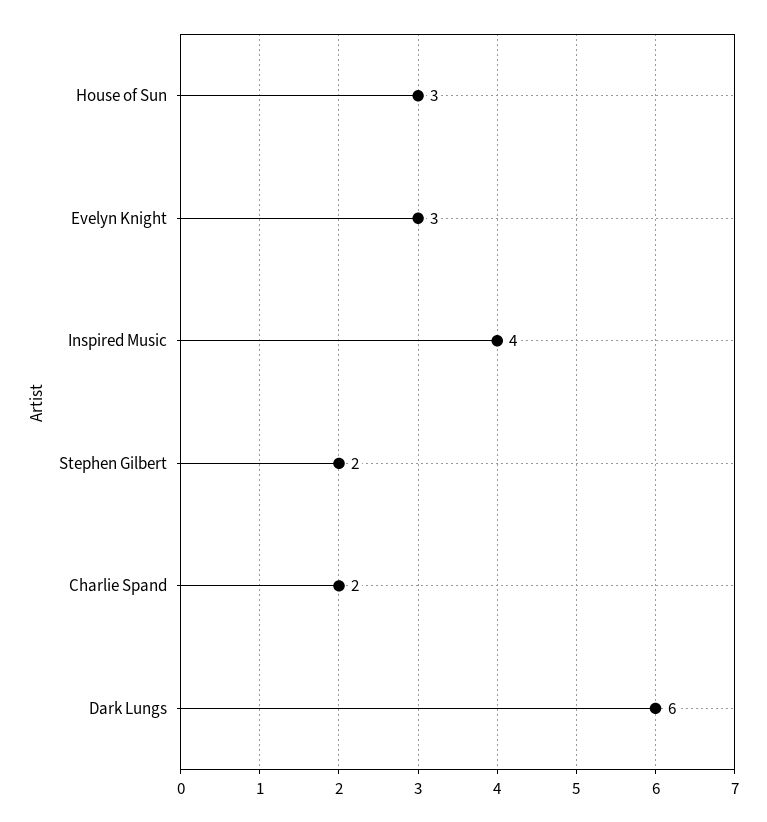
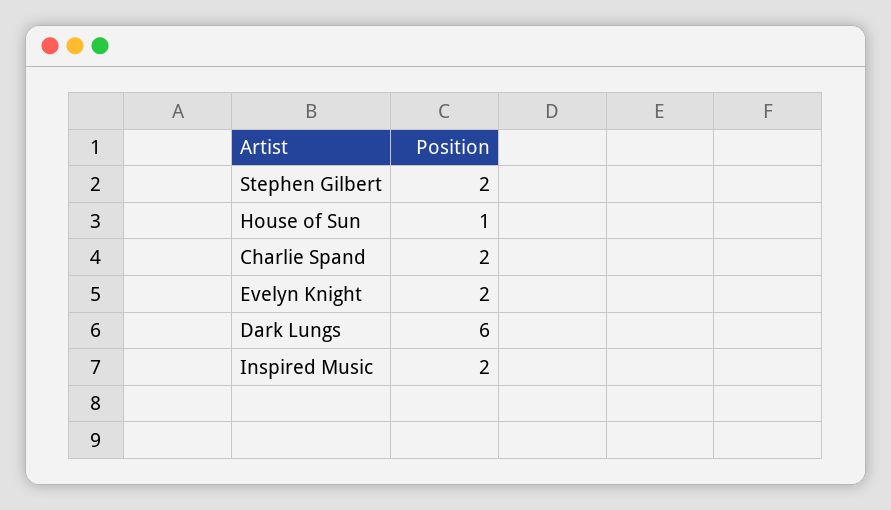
  {
-   "House of Sun": 3,
+   "House of Sun": 1,
-   "Evelyn Knight": 3,
+   "Evelyn Knight": 2,
-   "Inspired Music": 4,
+   "Inspired Music": 2,
    "Stephen Gilbert": 2,
    "Charlie Spand": 2,
    "Dark Lungs": 6
  }

